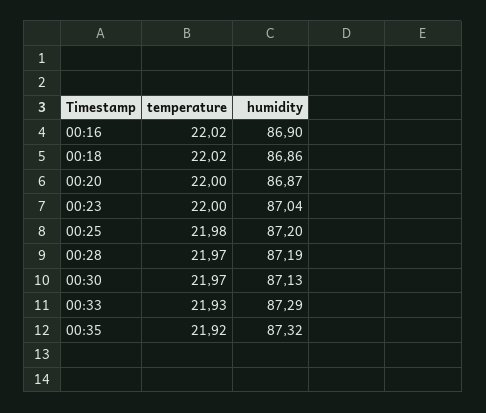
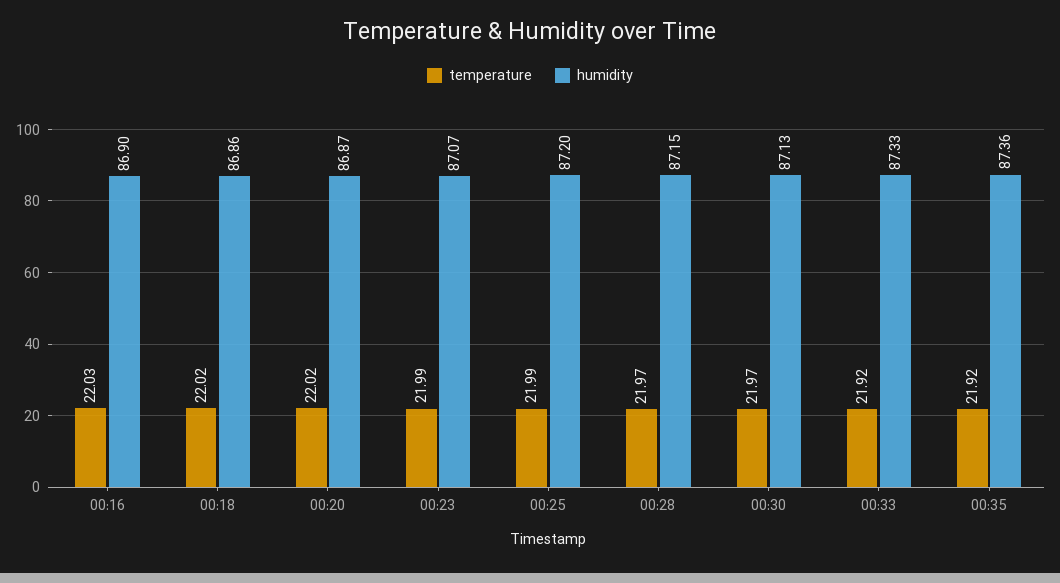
  {
    "temperature": {
-     "00:16": 22.02,
+     "00:16": 22.03,
      "00:18": 22.02,
-     "00:20": 22,
+     "00:20": 22.02,
-     "00:23": 22,
+     "00:23": 21.99,
-     "00:25": 21.98,
+     "00:25": 21.99,
      "00:28": 21.97,
      "00:30": 21.97,
-     "00:33": 21.93,
+     "00:33": 21.92,
      "00:35": 21.92
    },
    "humidity": {
      "00:16": 86.9,
      "00:18": 86.86,
      "00:20": 86.87,
-     "00:23": 87.04,
+     "00:23": 87.07,
      "00:25": 87.2,
-     "00:28": 87.19,
+     "00:28": 87.15,
      "00:30": 87.13,
-     "00:33": 87.29,
+     "00:33": 87.33,
-     "00:35": 87.32
+     "00:35": 87.36
    }
  }

